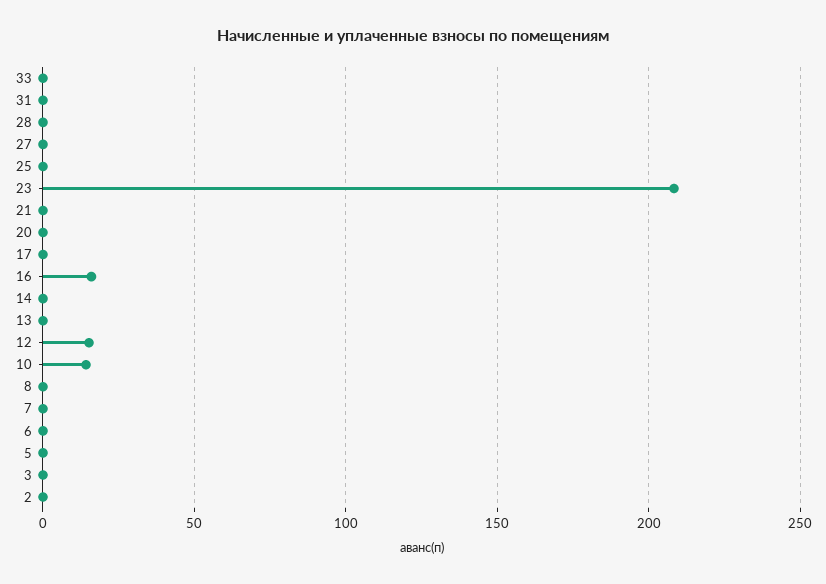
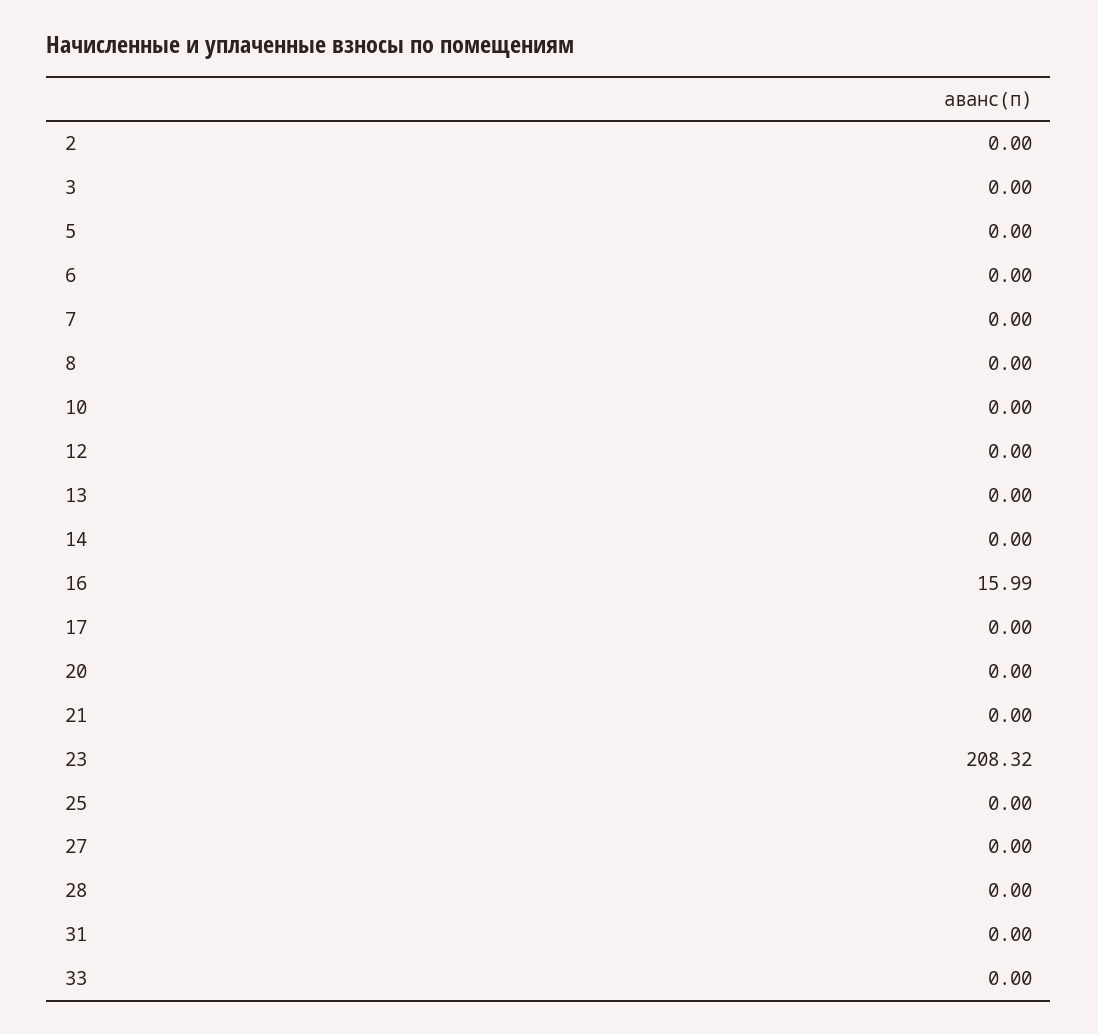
  {
    "33": 0,
    "31": 0,
    "28": 0,
    "27": 0,
    "25": 0,
    "23": 208.32,
    "21": 0,
    "20": 0,
    "17": 0,
    "16": 15.99,
    "14": 0,
    "13": 0,
-   "12": 15,
+   "12": 0,
-   "10": 15,
+   "10": 0,
    "8": 0,
    "7": 0,
    "6": 0,
    "5": 0,
    "3": 0,
    "2": 0
  }

